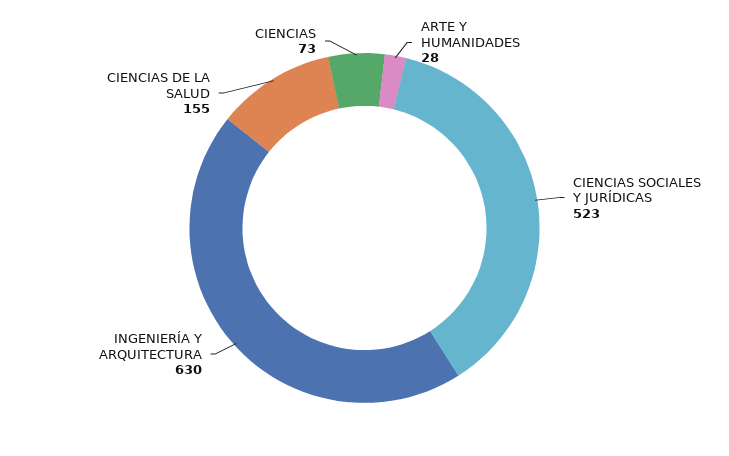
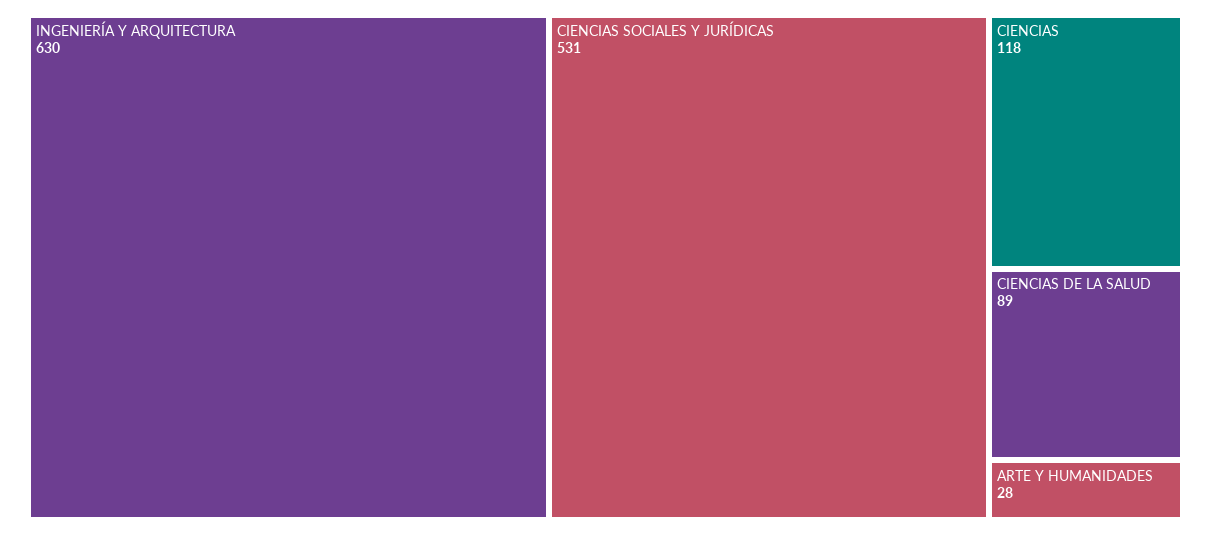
  {
    "ARTE Y HUMANIDADES": 28,
-   "CIENCIAS SOCIALES Y JURÍDICAS": 523,
+   "CIENCIAS SOCIALES Y JURÍDICAS": 531,
    "INGENIERÍA Y ARQUITECTURA": 630,
-   "CIENCIAS DE LA SALUD": 155,
+   "CIENCIAS DE LA SALUD": 89,
-   "CIENCIAS": 73
+   "CIENCIAS": 118
  }

